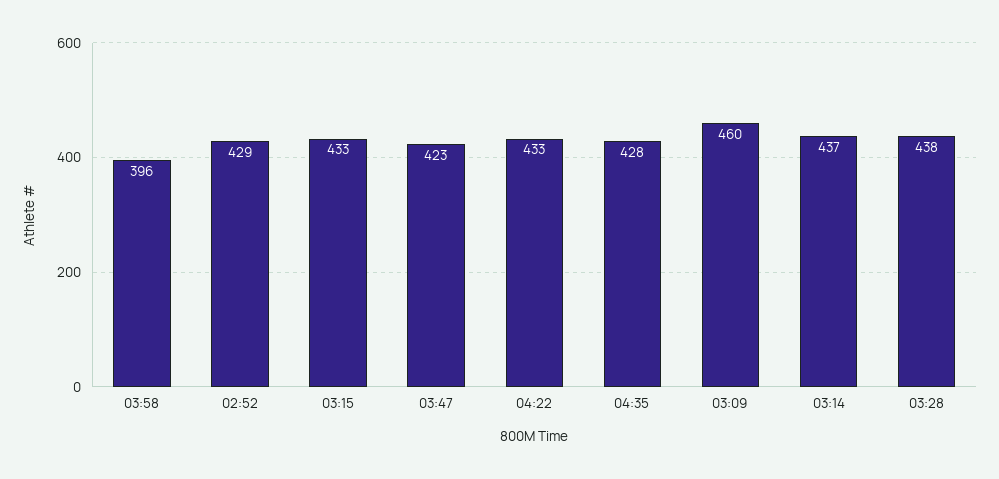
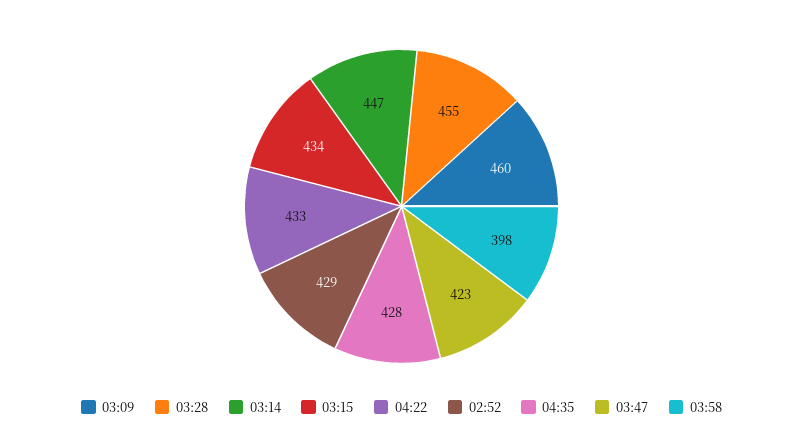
  {
-   "03:58": 396,
+   "03:58": 398,
    "02:52": 429,
-   "03:15": 433,
+   "03:15": 434,
    "03:47": 423,
    "04:22": 433,
    "04:35": 428,
    "03:09": 460,
-   "03:14": 437,
+   "03:14": 447,
-   "03:28": 438
+   "03:28": 455
  }

